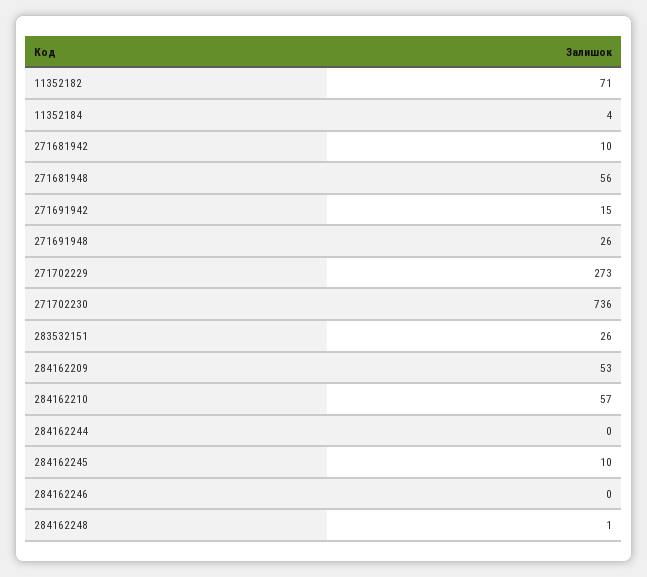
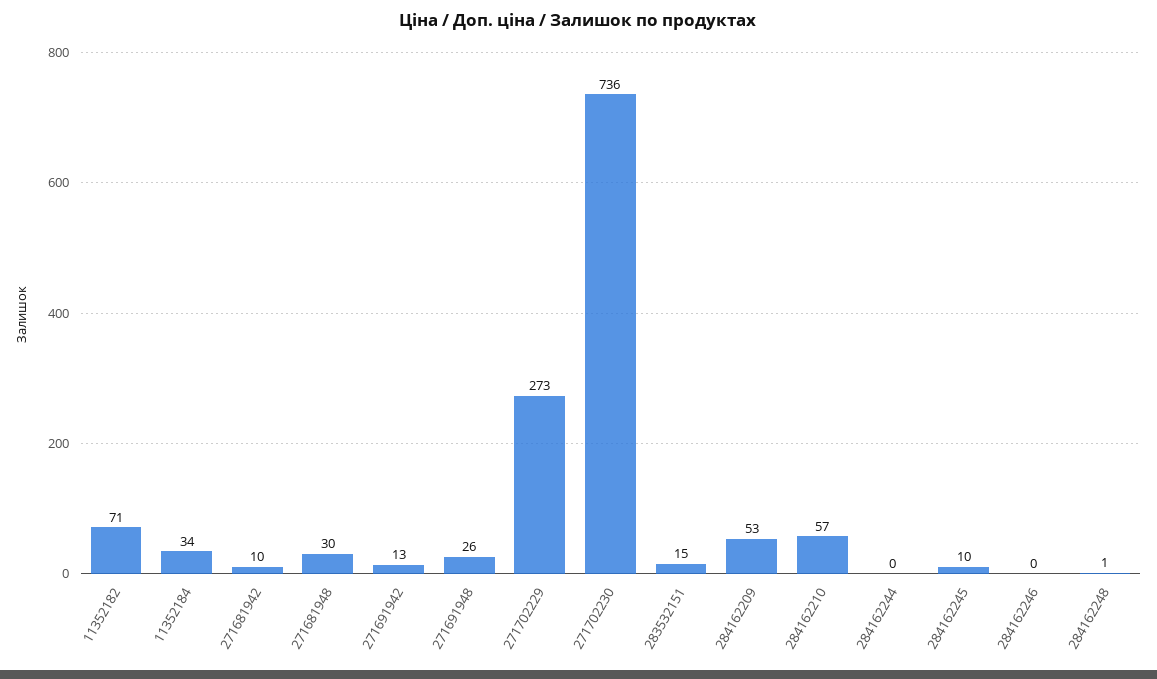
  {
    "11352182": 71,
-   "11352184": 4,
+   "11352184": 34,
    "271681942": 10,
-   "271681948": 56,
+   "271681948": 30,
-   "271691942": 15,
+   "271691942": 13,
    "271691948": 26,
    "271702229": 273,
    "271702230": 736,
-   "283532151": 26,
+   "283532151": 15,
    "284162209": 53,
    "284162210": 57,
    "284162244": 0,
    "284162245": 10,
    "284162246": 0,
    "284162248": 1
  }

